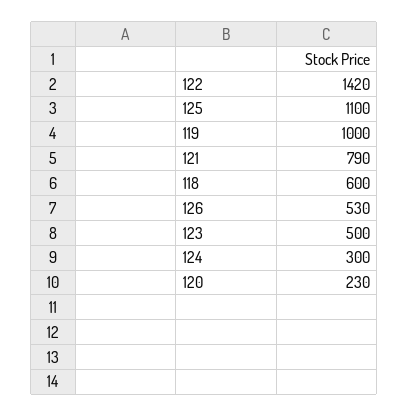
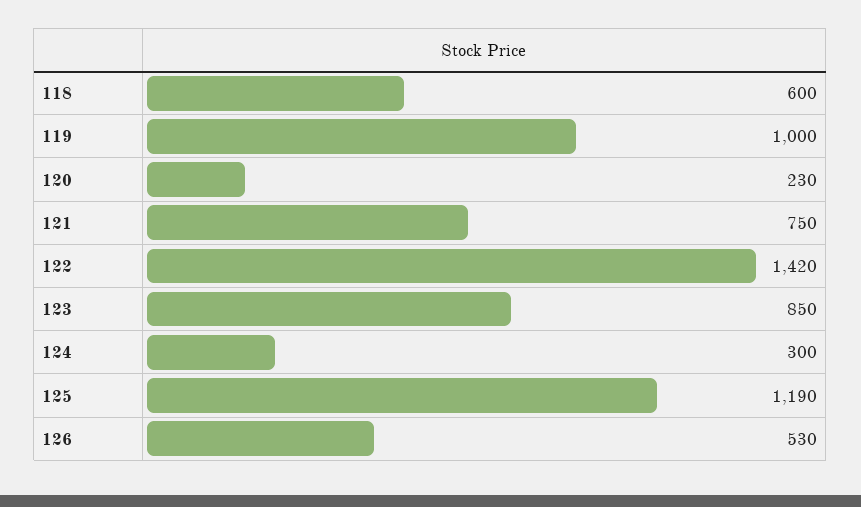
  {
    "122": 1420,
-   "125": 1100,
+   "125": 1190,
    "119": 1000,
-   "121": 790,
+   "121": 750,
    "118": 600,
    "126": 530,
-   "123": 500,
+   "123": 850,
    "124": 300,
    "120": 230
  }

